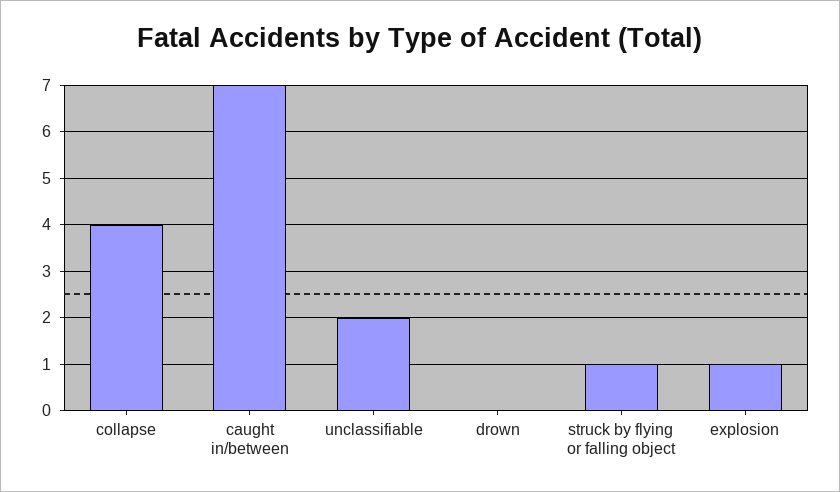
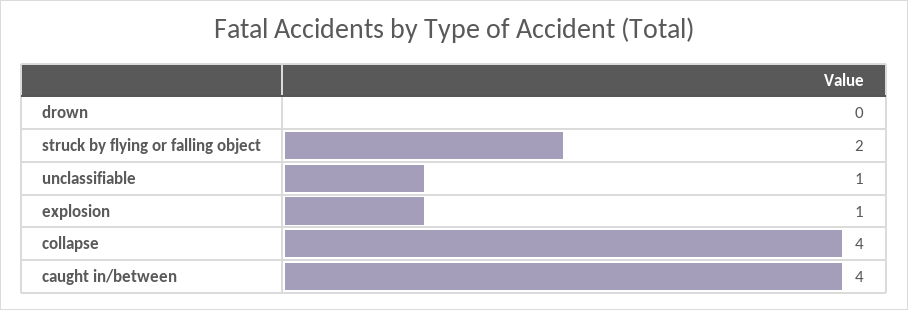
  {
    "collapse": 4,
-   "caught in/between": 7,
+   "caught in/between": 4,
-   "unclassifiable": 2,
+   "unclassifiable": 1,
    "drown": 0,
-   "struck by flying or falling object": 1,
+   "struck by flying or falling object": 2,
    "explosion": 1
  }

